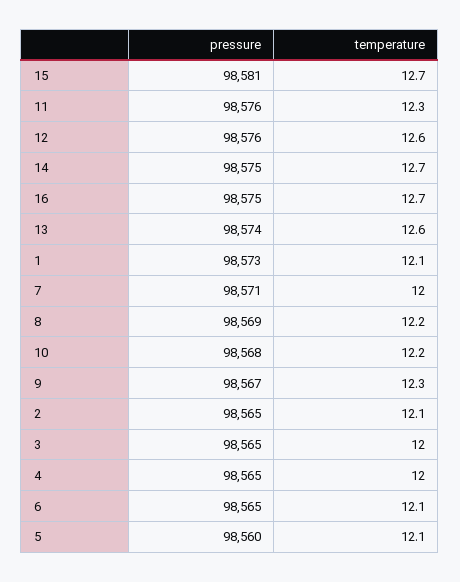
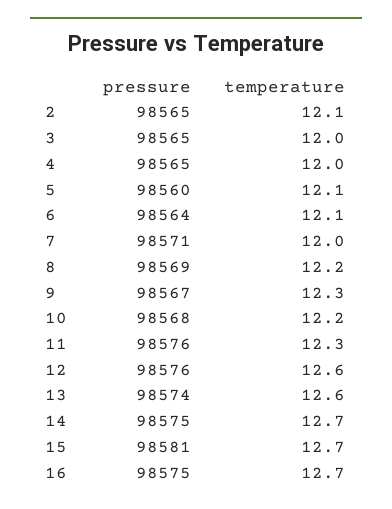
  {
    "pressure": {
      "15": 98581,
      "11": 98576,
      "12": 98576,
      "14": 98575,
      "16": 98575,
      "13": 98574,
-     "1": 98573,
      "7": 98571,
      "8": 98569,
      "10": 98568,
      "9": 98567,
      "2": 98565,
      "3": 98565,
      "4": 98565,
-     "6": 98565,
+     "6": 98564,
      "5": 98560
    },
    "temperature": {
      "15": 12.7,
      "11": 12.3,
      "12": 12.6,
      "14": 12.7,
      "16": 12.7,
      "13": 12.6,
-     "1": 12.1,
      "7": 12,
      "8": 12.2,
      "10": 12.2,
      "9": 12.3,
      "2": 12.1,
      "3": 12,
      "4": 12,
      "6": 12.1,
      "5": 12.1
    }
  }

